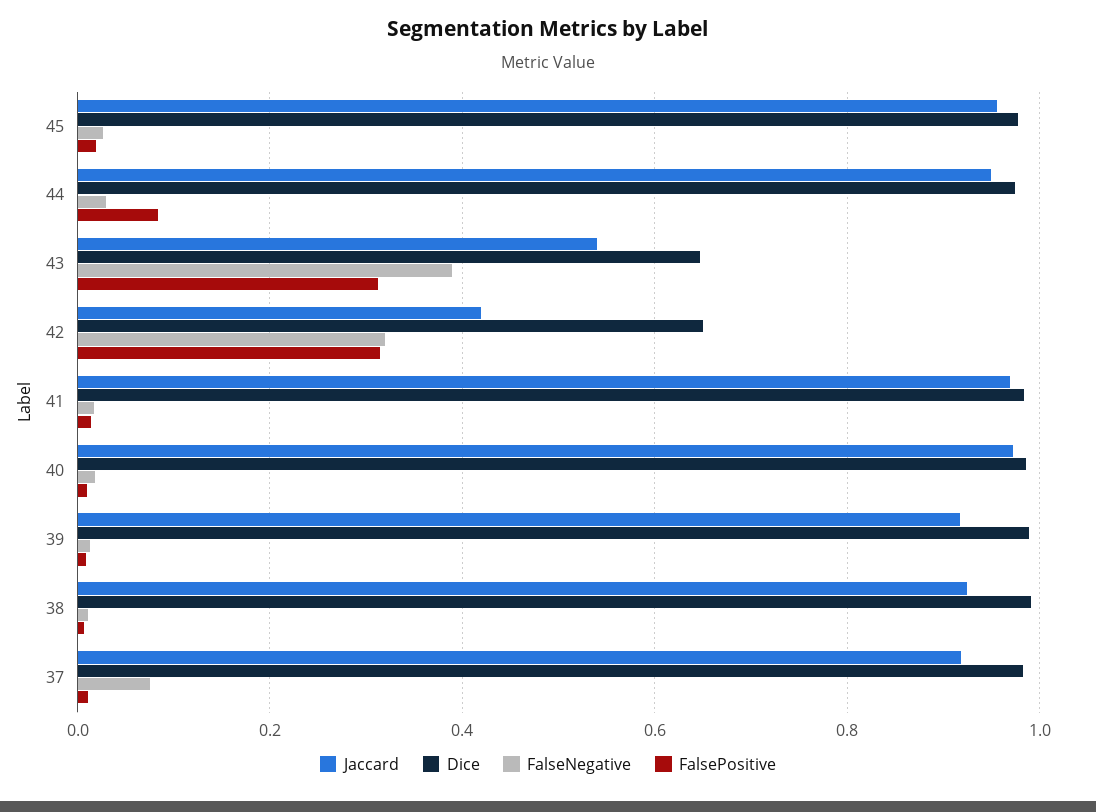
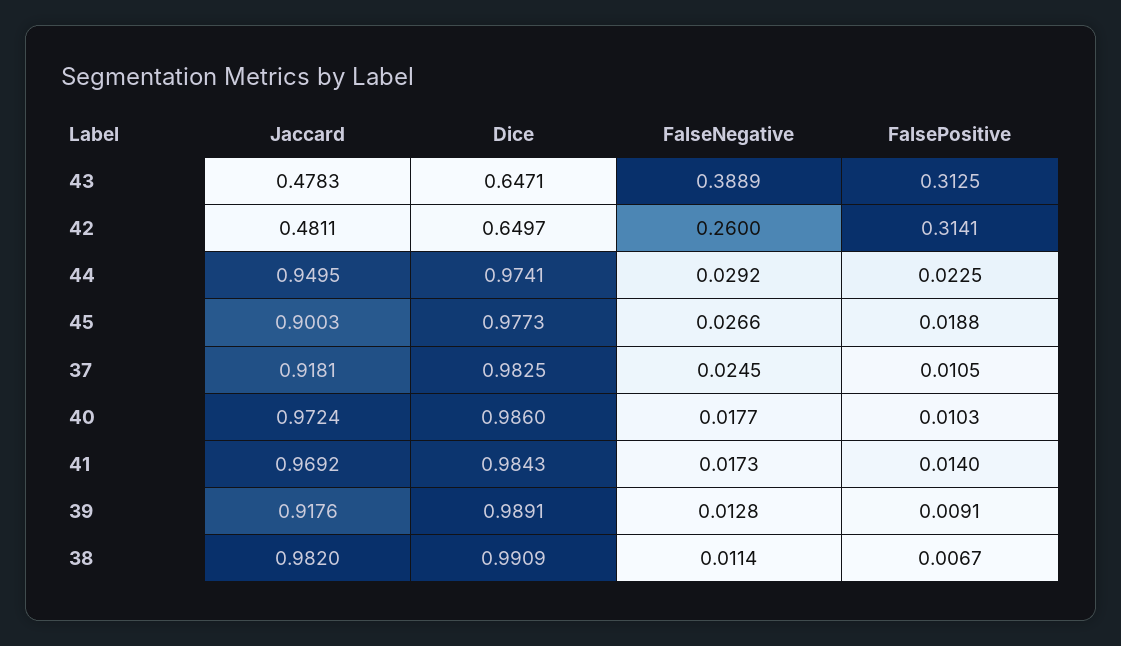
  {
    "Jaccard": {
-     "45": 0.96,
+     "45": 0.9003,
      "44": 0.9495,
-     "43": 0.54,
+     "43": 0.4783,
-     "42": 0.42,
+     "42": 0.4811,
      "41": 0.9692,
      "40": 0.9724,
      "39": 0.9176,
-     "38": 0.92,
+     "38": 0.982,
      "37": 0.9181
    },
    "Dice": {
      "45": 0.9773,
      "44": 0.9741,
      "43": 0.6471,
      "42": 0.6497,
      "41": 0.9843,
      "40": 0.986,
      "39": 0.9891,
      "38": 0.9909,
      "37": 0.9825
    },
    "FalseNegative": {
      "45": 0.0266,
      "44": 0.0292,
      "43": 0.3889,
-     "42": 0.32,
+     "42": 0.26,
      "41": 0.0173,
      "40": 0.0177,
      "39": 0.0128,
      "38": 0.0114,
-     "37": 0.08
+     "37": 0.0245
    },
    "FalsePositive": {
      "45": 0.0188,
-     "44": 0.08,
+     "44": 0.0225,
      "43": 0.3125,
      "42": 0.3141,
      "41": 0.014,
      "40": 0.0103,
      "39": 0.0091,
      "38": 0.0067,
      "37": 0.0105
    }
  }

